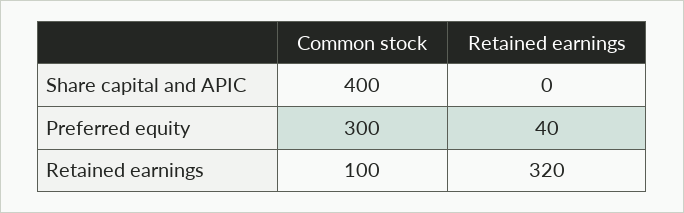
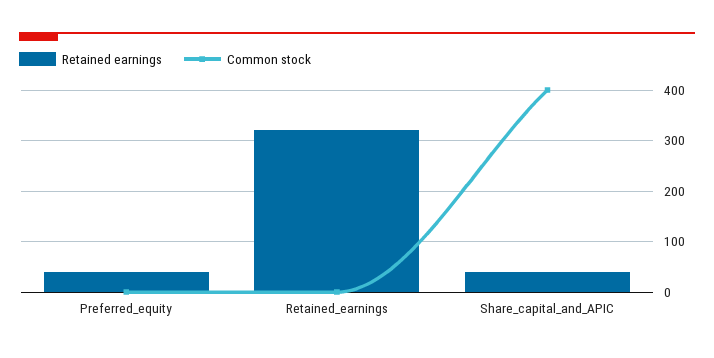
  {
    "Common stock": {
      "Share capital and APIC": 400,
-     "Preferred equity": 300,
+     "Preferred equity": 0,
-     "Retained earnings": 100
+     "Retained earnings": 0
    },
    "Retained earnings": {
-     "Share capital and APIC": 0,
+     "Share capital and APIC": 40,
      "Preferred equity": 40,
      "Retained earnings": 320
    }
  }

